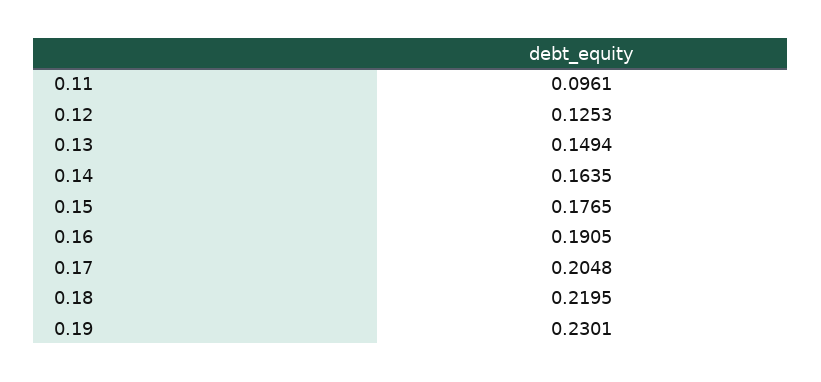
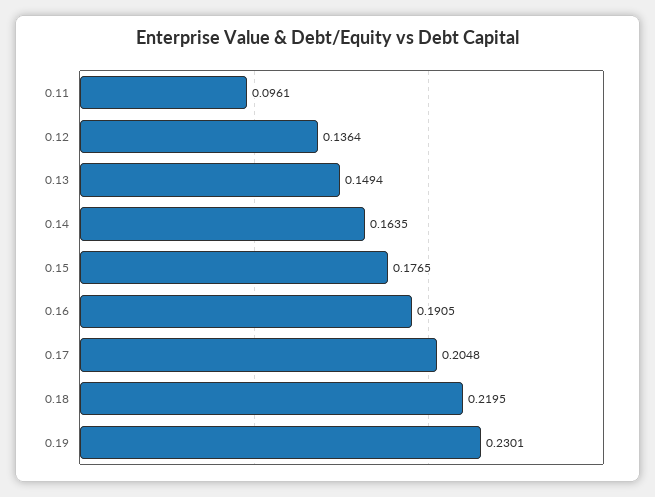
  {
    "0.11": 0.0961,
-   "0.12": 0.1253,
+   "0.12": 0.1364,
    "0.13": 0.1494,
    "0.14": 0.1635,
    "0.15": 0.1765,
    "0.16": 0.1905,
    "0.17": 0.2048,
    "0.18": 0.2195,
    "0.19": 0.2301
  }

